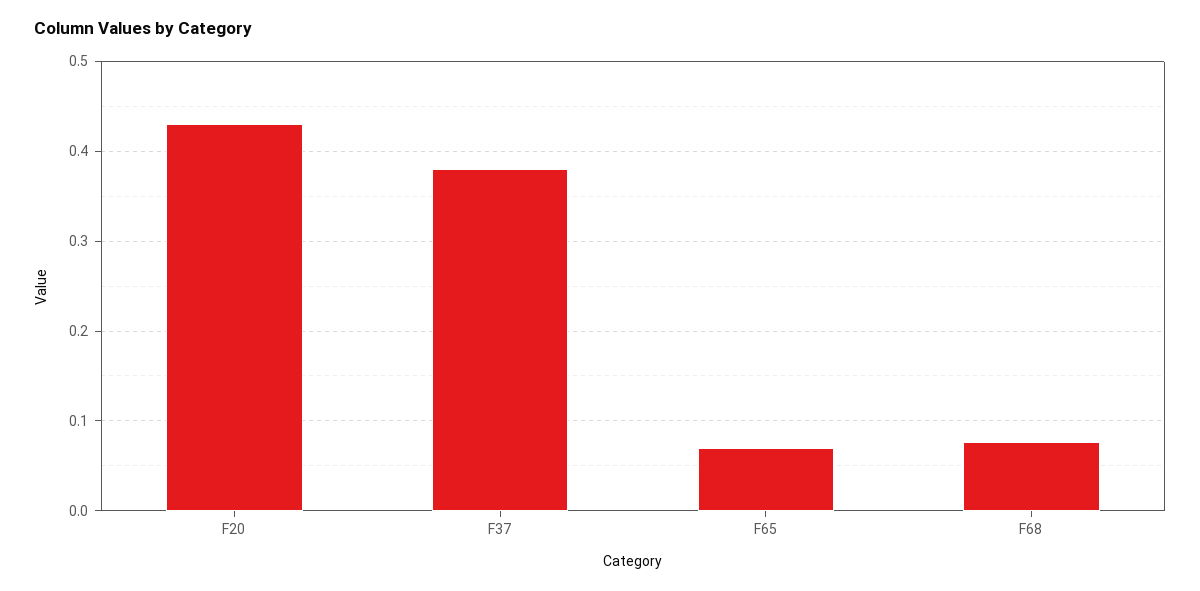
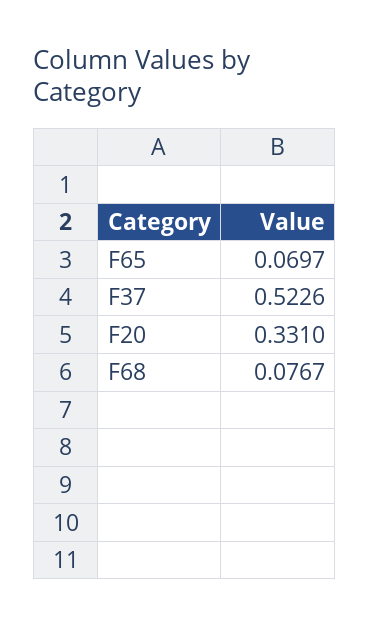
  {
-   "F20": 0.43,
+   "F20": 0.331,
-   "F37": 0.38,
+   "F37": 0.5226,
    "F65": 0.0697,
    "F68": 0.0767
  }

